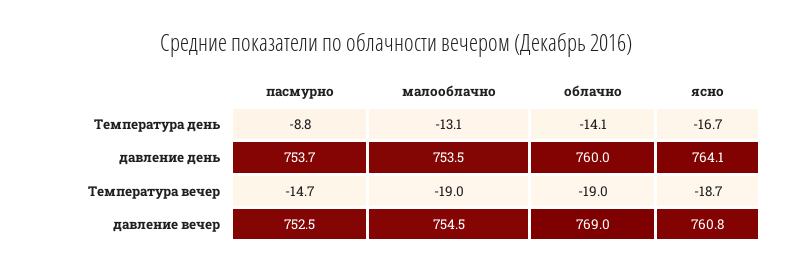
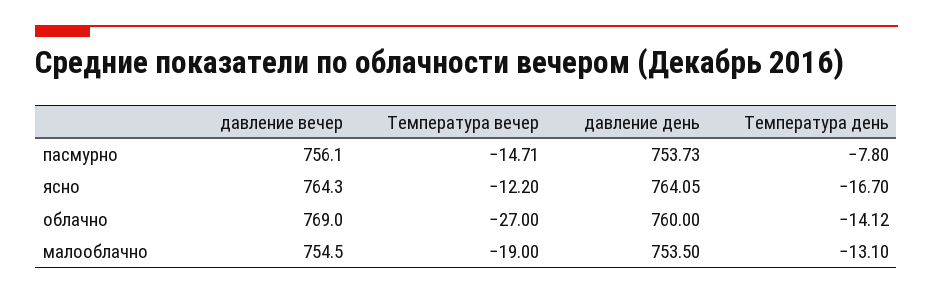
  {
    "пасмурно": {
-     "Температура день": -8.8,
+     "Температура день": -7.8,
      "давление день": 753.73,
      "Температура вечер": -14.71,
-     "давление вечер": 752.5
+     "давление вечер": 756.1
    },
    "малооблачно": {
      "Температура день": -13.1,
      "давление день": 753.5,
      "Температура вечер": -19,
      "давление вечер": 754.5
    },
    "облачно": {
      "Температура день": -14.12,
      "давление день": 760,
-     "Температура вечер": -19,
+     "Температура вечер": -27,
      "давление вечер": 769
    },
    "ясно": {
      "Температура день": -16.7,
      "давление день": 764.05,
-     "Температура вечер": -18.7,
+     "Температура вечер": -12.2,
-     "давление вечер": 760.8
+     "давление вечер": 764.3
    }
  }

